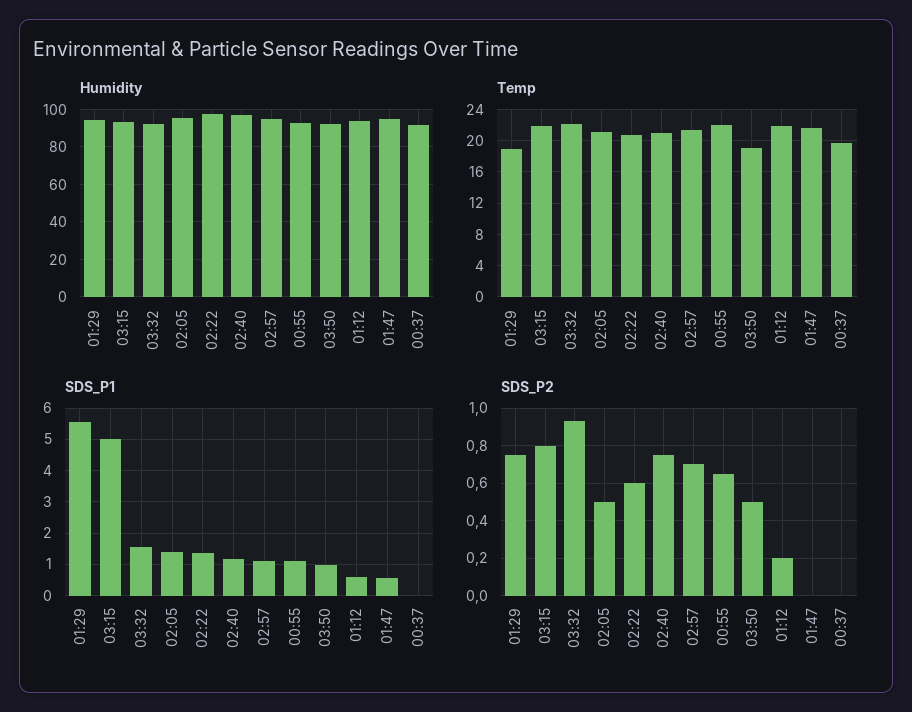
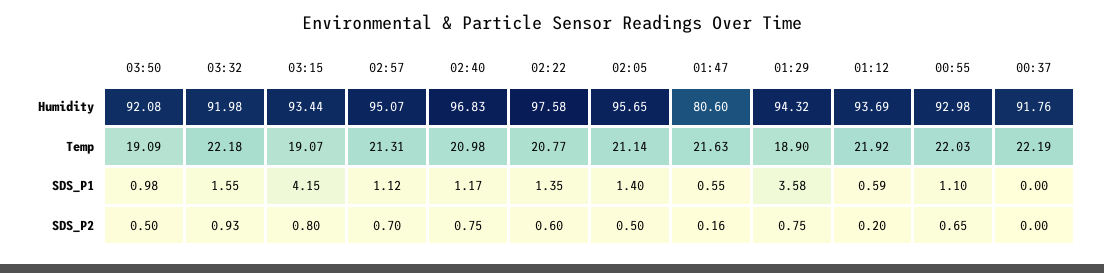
  {
    "Humidity": {
      "01:29": 94.32,
      "03:15": 93.44,
      "03:32": 91.98,
      "02:05": 95.65,
      "02:22": 97.58,
      "02:40": 96.83,
      "02:57": 95.07,
      "00:55": 92.98,
      "03:50": 92.08,
      "01:12": 93.69,
-     "01:47": 95,
+     "01:47": 80.6,
      "00:37": 91.76
    },
    "Temp": {
      "01:29": 18.9,
-     "03:15": 22,
+     "03:15": 19.07,
      "03:32": 22.18,
      "02:05": 21.14,
      "02:22": 20.77,
      "02:40": 20.98,
      "02:57": 21.31,
      "00:55": 22.03,
      "03:50": 19.09,
      "01:12": 21.92,
      "01:47": 21.63,
-     "00:37": 20
+     "00:37": 22.19
    },
    "SDS_P1": {
-     "01:29": 5.6,
+     "01:29": 3.58,
-     "03:15": 5,
+     "03:15": 4.15,
      "03:32": 1.55,
      "02:05": 1.4,
      "02:22": 1.35,
      "02:40": 1.17,
      "02:57": 1.12,
      "00:55": 1.1,
      "03:50": 0.98,
      "01:12": 0.59,
      "01:47": 0.55,
      "00:37": 0
    },
    "SDS_P2": {
      "01:29": 0.75,
      "03:15": 0.8,
      "03:32": 0.93,
      "02:05": 0.5,
      "02:22": 0.6,
      "02:40": 0.75,
      "02:57": 0.7,
      "00:55": 0.65,
      "03:50": 0.5,
      "01:12": 0.2,
-     "01:47": 0,
+     "01:47": 0.16,
      "00:37": 0
    }
  }

